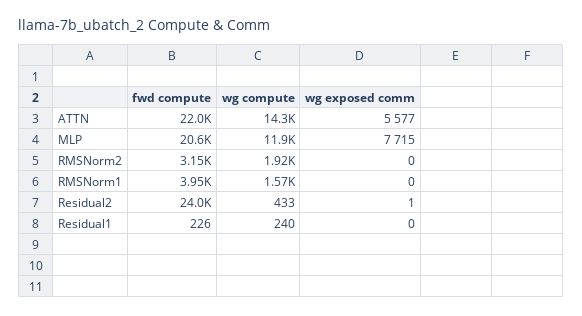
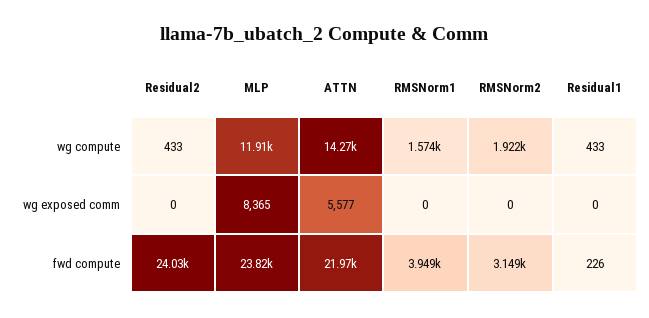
  {
    "fwd compute": {
      "ATTN": 21970,
-     "MLP": 20600,
+     "MLP": 23820,
      "RMSNorm2": 3149,
      "RMSNorm1": 3949,
      "Residual2": 24030,
      "Residual1": 226
    },
    "wg compute": {
      "ATTN": 14270,
      "MLP": 11910,
      "RMSNorm2": 1922,
      "RMSNorm1": 1574,
      "Residual2": 433,
-     "Residual1": 240
+     "Residual1": 433
    },
    "wg exposed comm": {
      "ATTN": 5577,
-     "MLP": 7715,
+     "MLP": 8365,
      "RMSNorm2": 0,
      "RMSNorm1": 0,
-     "Residual2": 1,
+     "Residual2": 0,
      "Residual1": 0
    }
  }

